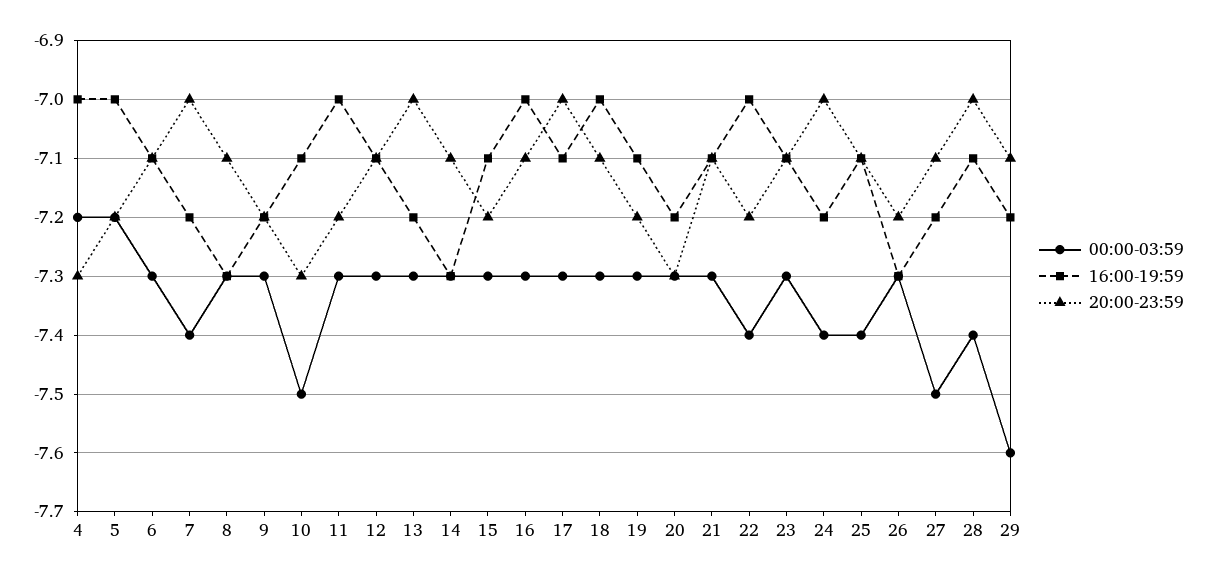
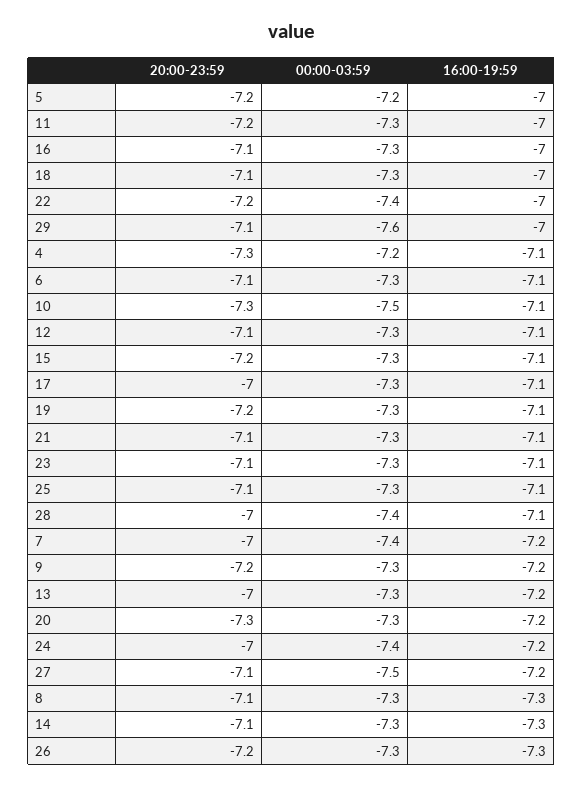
  {
    "00:00-03:59": {
      "4": -7.2,
      "5": -7.2,
      "6": -7.3,
      "7": -7.4,
      "8": -7.3,
      "9": -7.3,
      "10": -7.5,
      "11": -7.3,
      "12": -7.3,
      "13": -7.3,
      "14": -7.3,
      "15": -7.3,
      "16": -7.3,
      "17": -7.3,
      "18": -7.3,
      "19": -7.3,
      "20": -7.3,
      "21": -7.3,
      "22": -7.4,
      "23": -7.3,
      "24": -7.4,
-     "25": -7.4,
+     "25": -7.3,
      "26": -7.3,
      "27": -7.5,
      "28": -7.4,
      "29": -7.6
    },
    "16:00-19:59": {
-     "4": -7,
+     "4": -7.1,
      "5": -7,
      "6": -7.1,
      "7": -7.2,
      "8": -7.3,
      "9": -7.2,
      "10": -7.1,
      "11": -7,
      "12": -7.1,
      "13": -7.2,
      "14": -7.3,
      "15": -7.1,
      "16": -7,
      "17": -7.1,
      "18": -7,
      "19": -7.1,
      "20": -7.2,
      "21": -7.1,
      "22": -7,
      "23": -7.1,
      "24": -7.2,
      "25": -7.1,
      "26": -7.3,
      "27": -7.2,
      "28": -7.1,
-     "29": -7.2
+     "29": -7
    },
    "20:00-23:59": {
      "4": -7.3,
      "5": -7.2,
      "6": -7.1,
      "7": -7,
      "8": -7.1,
      "9": -7.2,
      "10": -7.3,
      "11": -7.2,
      "12": -7.1,
      "13": -7,
      "14": -7.1,
      "15": -7.2,
      "16": -7.1,
      "17": -7,
      "18": -7.1,
      "19": -7.2,
      "20": -7.3,
      "21": -7.1,
      "22": -7.2,
      "23": -7.1,
      "24": -7,
      "25": -7.1,
      "26": -7.2,
      "27": -7.1,
      "28": -7,
      "29": -7.1
    }
  }

